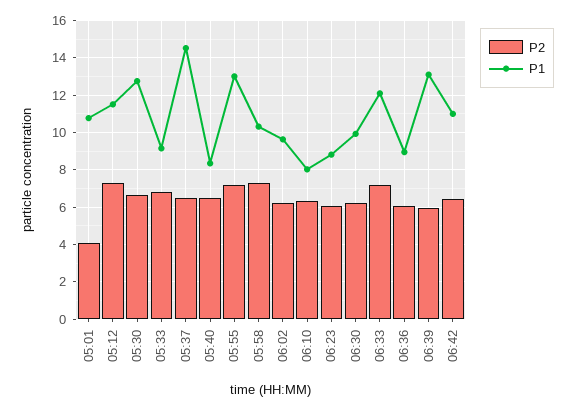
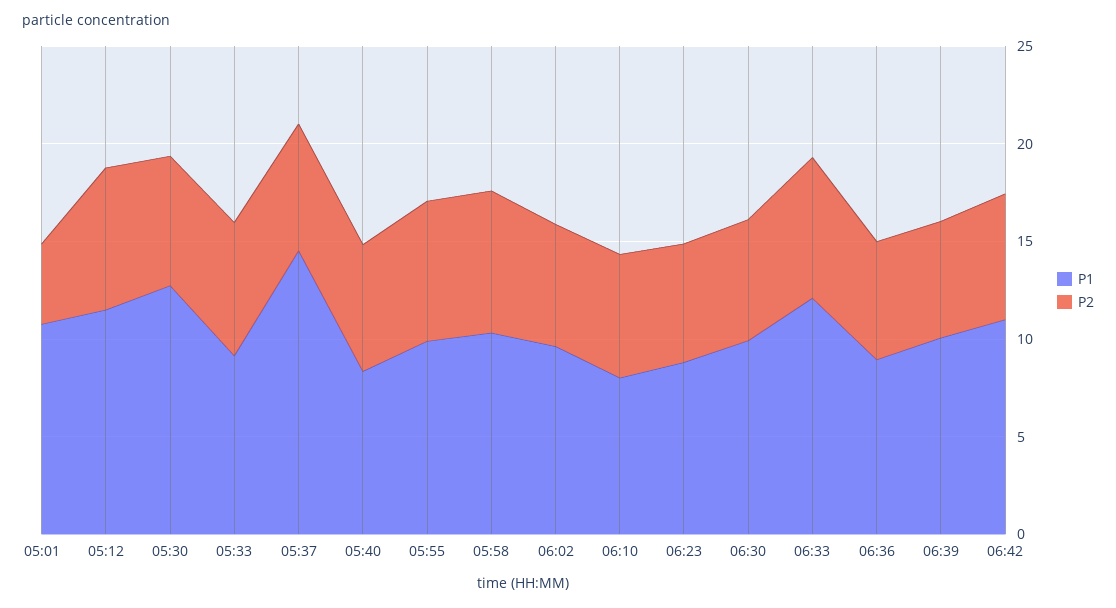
  {
    "P2": {
      "05:01": 4,
      "05:12": 7.5,
      "05:30": 6.5,
      "05:33": 7,
      "05:37": 6.5,
      "05:40": 6.5,
      "05:55": 7,
      "05:58": 7.5,
      "06:02": 6.5,
      "06:10": 6.5,
      "06:23": 6,
      "06:30": 6,
      "06:33": 7,
      "06:36": 6,
      "06:39": 6,
      "06:42": 6.5
    },
    "P1": {
      "05:01": 11,
      "05:12": 11.5,
      "05:30": 13,
      "05:33": 9,
      "05:37": 14.5,
      "05:40": 8.5,
-     "05:55": 13,
+     "05:55": 10,
      "05:58": 10.5,
      "06:02": 9.5,
      "06:10": 8,
      "06:23": 9,
      "06:30": 10,
      "06:33": 12,
      "06:36": 9,
-     "06:39": 13,
+     "06:39": 10,
      "06:42": 11
    }
  }

